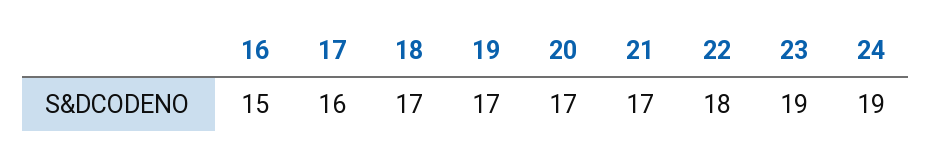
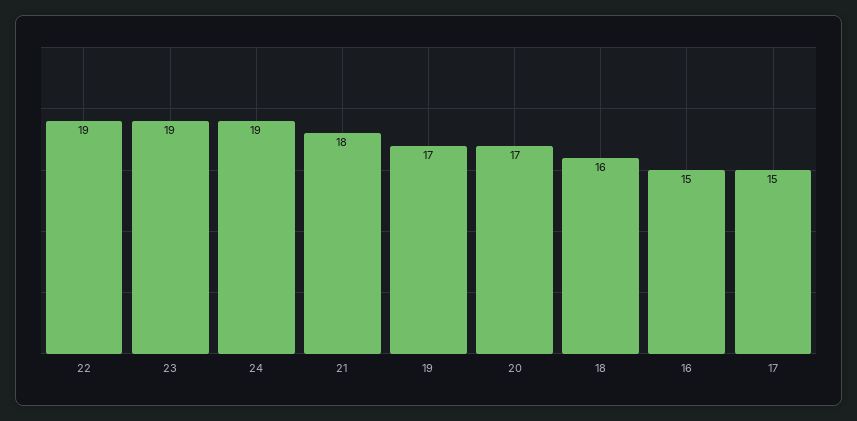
  {
    "16": 15,
-   "17": 16,
+   "17": 15,
-   "18": 17,
+   "18": 16,
    "19": 17,
    "20": 17,
-   "21": 17,
+   "21": 18,
-   "22": 18,
+   "22": 19,
    "23": 19,
    "24": 19
  }

